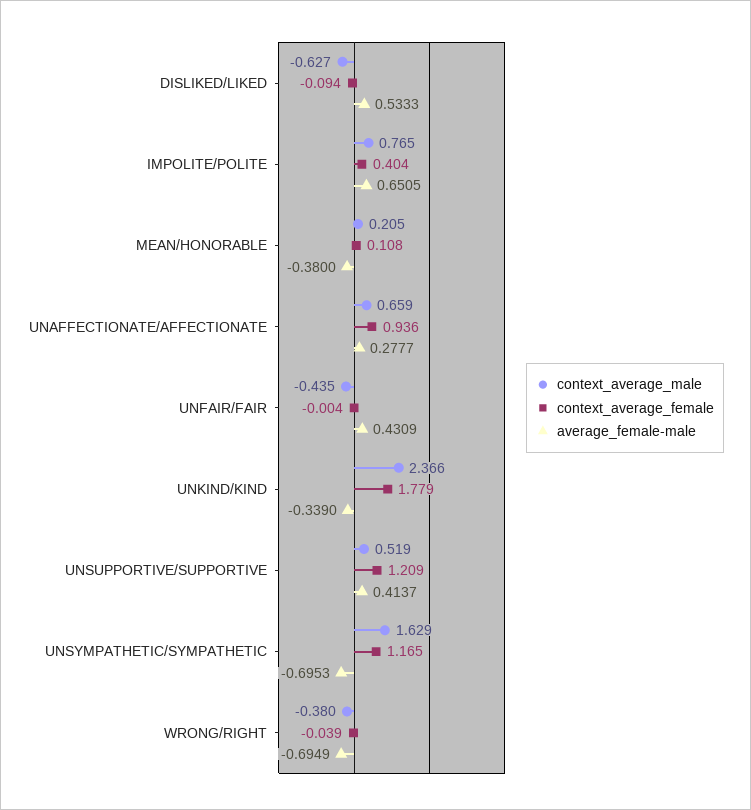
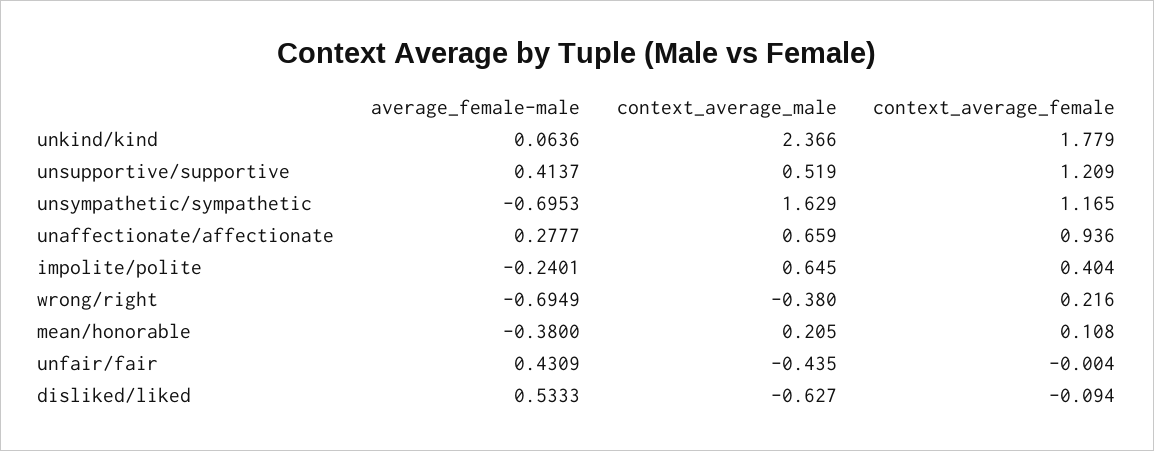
  {
    "context_average_male": {
      "DISLIKED/LIKED": -0.627,
-     "IMPOLITE/POLITE": 0.765,
+     "IMPOLITE/POLITE": 0.645,
      "MEAN/HONORABLE": 0.205,
      "UNAFFECTIONATE/AFFECTIONATE": 0.659,
      "UNFAIR/FAIR": -0.435,
      "UNKIND/KIND": 2.366,
      "UNSUPPORTIVE/SUPPORTIVE": 0.519,
      "UNSYMPATHETIC/SYMPATHETIC": 1.629,
      "WRONG/RIGHT": -0.38
    },
    "context_average_female": {
      "DISLIKED/LIKED": -0.094,
      "IMPOLITE/POLITE": 0.404,
      "MEAN/HONORABLE": 0.108,
      "UNAFFECTIONATE/AFFECTIONATE": 0.936,
      "UNFAIR/FAIR": -0.004,
      "UNKIND/KIND": 1.779,
      "UNSUPPORTIVE/SUPPORTIVE": 1.209,
      "UNSYMPATHETIC/SYMPATHETIC": 1.165,
-     "WRONG/RIGHT": -0.039
+     "WRONG/RIGHT": 0.216
    },
    "average_female-male": {
      "DISLIKED/LIKED": 0.5333,
-     "IMPOLITE/POLITE": 0.6505,
+     "IMPOLITE/POLITE": -0.2401,
      "MEAN/HONORABLE": -0.38,
      "UNAFFECTIONATE/AFFECTIONATE": 0.2777,
      "UNFAIR/FAIR": 0.4309,
-     "UNKIND/KIND": -0.339,
+     "UNKIND/KIND": 0.0636,
      "UNSUPPORTIVE/SUPPORTIVE": 0.4137,
      "UNSYMPATHETIC/SYMPATHETIC": -0.6953,
      "WRONG/RIGHT": -0.6949
    }
  }

